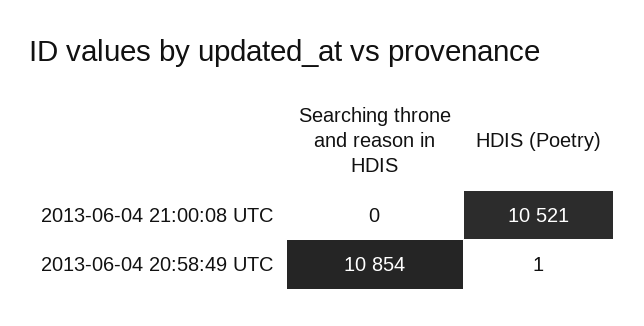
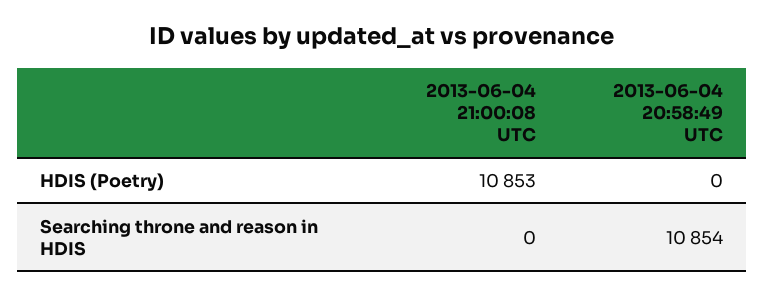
  {
    "Searching throne and reason in HDIS": {
      "2013-06-04 21:00:08 UTC": 0,
      "2013-06-04 20:58:49 UTC": 10854
    },
    "HDIS (Poetry)": {
-     "2013-06-04 21:00:08 UTC": 10521,
+     "2013-06-04 21:00:08 UTC": 10853,
-     "2013-06-04 20:58:49 UTC": 1
+     "2013-06-04 20:58:49 UTC": 0
    }
  }

